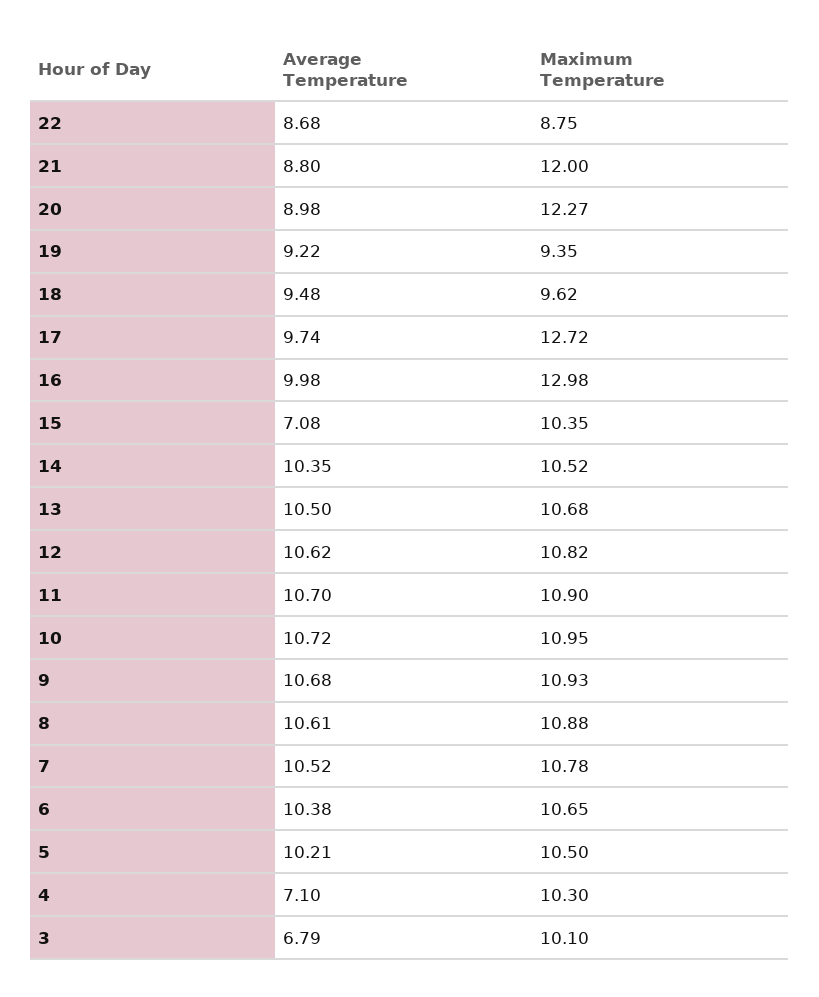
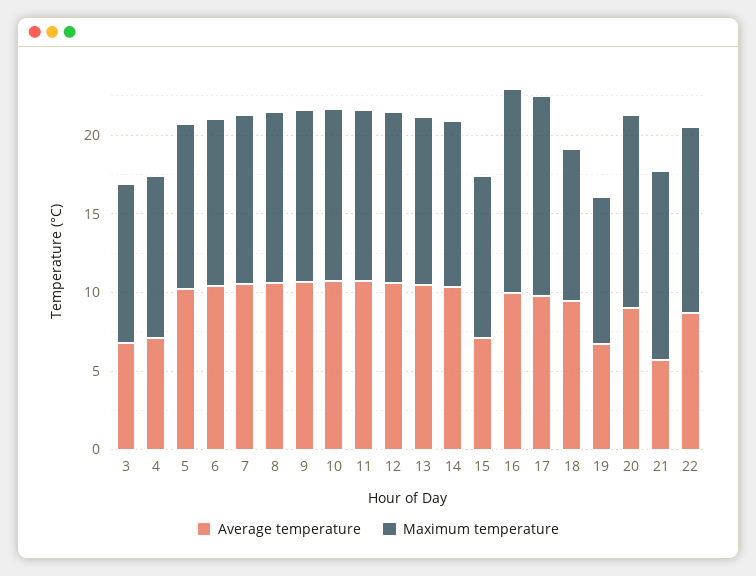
  {
    "Average Temperature": {
      "22": 8.68,
-     "21": 8.8,
+     "21": 6,
      "20": 8.98,
-     "19": 9.22,
+     "19": 7,
      "18": 9.48,
      "17": 9.74,
      "16": 9.98,
      "15": 7.08,
      "14": 10.35,
      "13": 10.5,
      "12": 10.62,
      "11": 10.7,
      "10": 10.72,
      "9": 10.68,
      "8": 10.61,
      "7": 10.52,
      "6": 10.38,
      "5": 10.21,
      "4": 7.1,
      "3": 6.79
    },
    "Maximum Temperature": {
-     "22": 8.75,
+     "22": 12,
      "21": 12,
      "20": 12.27,
      "19": 9.35,
      "18": 9.62,
      "17": 12.72,
      "16": 12.98,
      "15": 10.35,
      "14": 10.52,
      "13": 10.68,
      "12": 10.82,
      "11": 10.9,
      "10": 10.95,
      "9": 10.93,
      "8": 10.88,
      "7": 10.78,
      "6": 10.65,
      "5": 10.5,
      "4": 10.3,
      "3": 10.1
    }
  }

